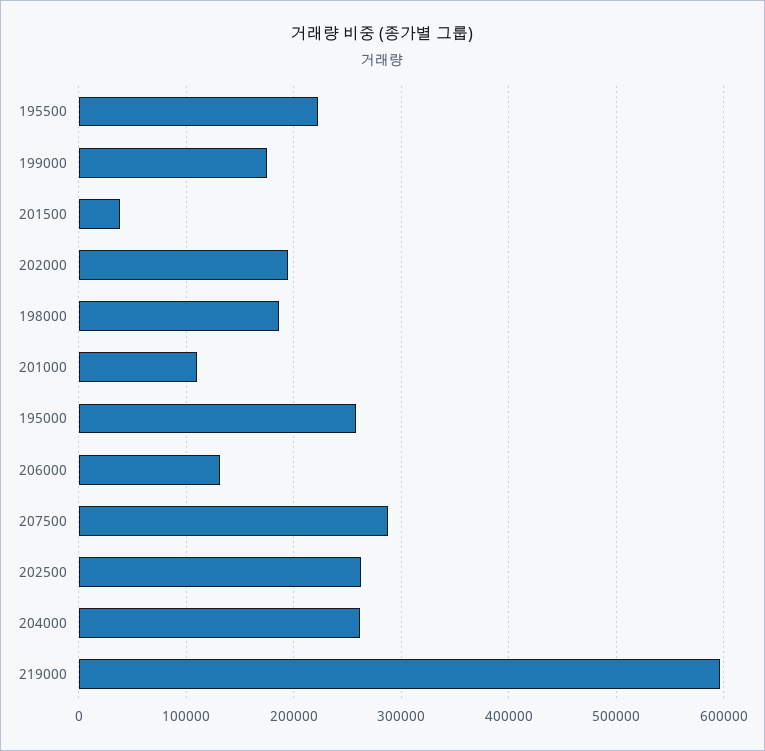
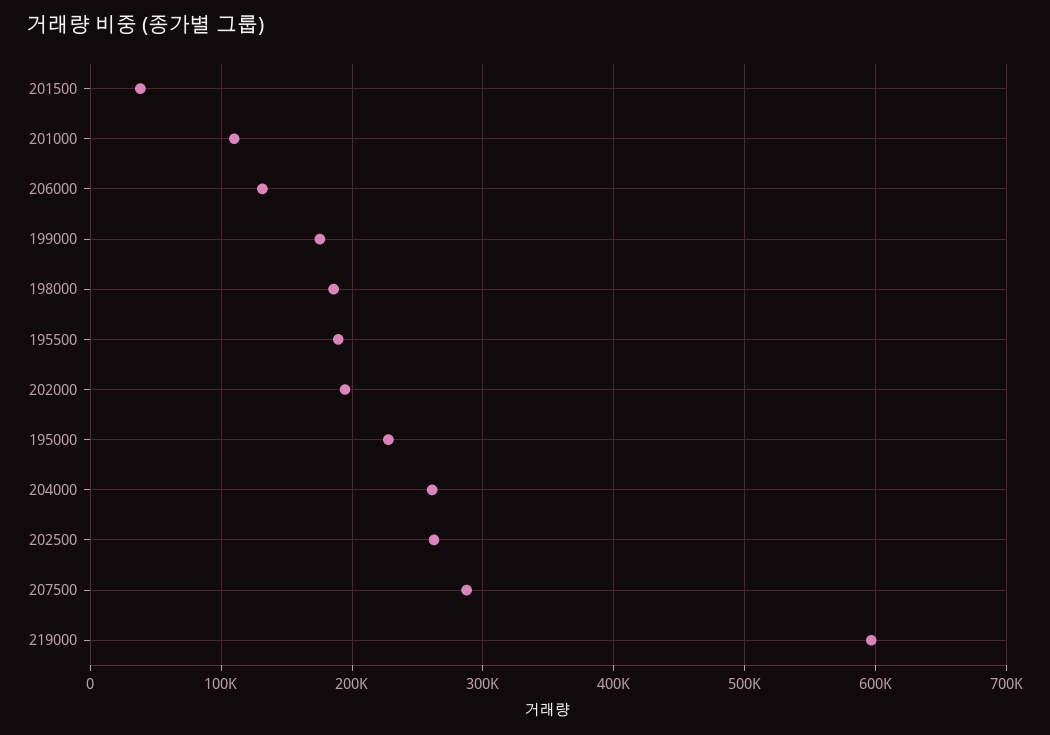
  {
-   "195500": 220000,
+   "195500": 190000,
    "199000": 180000,
    "201500": 40000,
    "202000": 190000,
    "198000": 190000,
    "201000": 110000,
-   "195000": 260000,
+   "195000": 230000,
    "206000": 130000,
    "207500": 290000,
    "202500": 260000,
    "204000": 260000,
    "219000": 600000
  }

